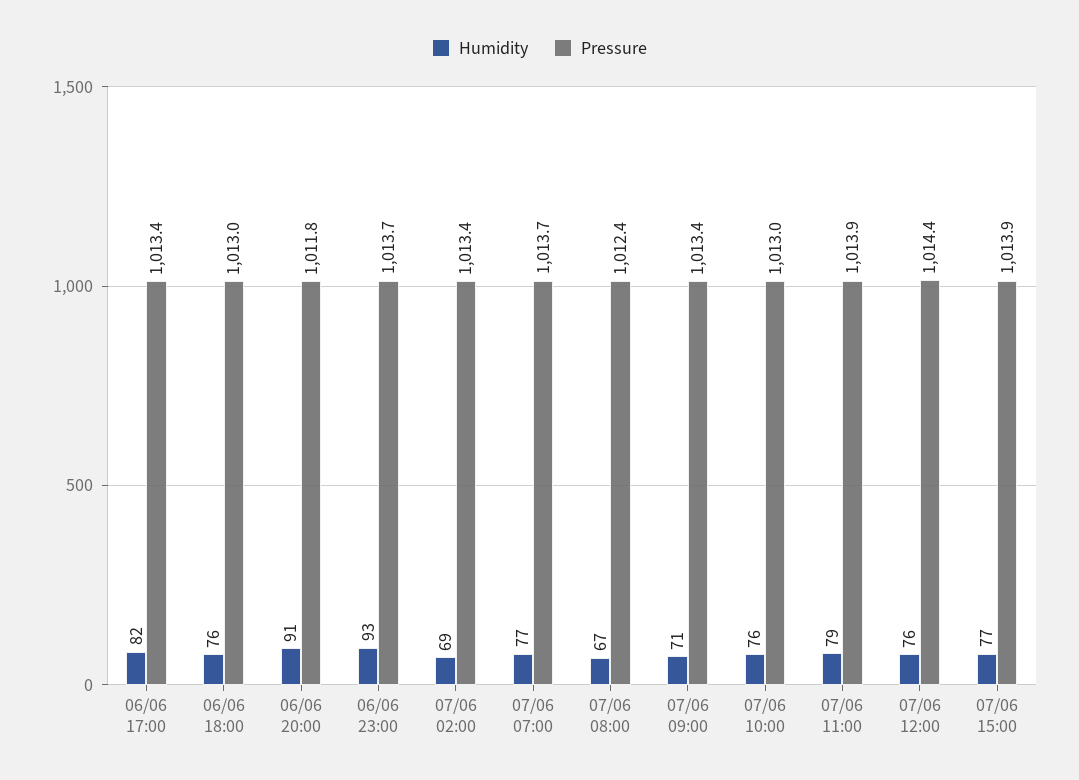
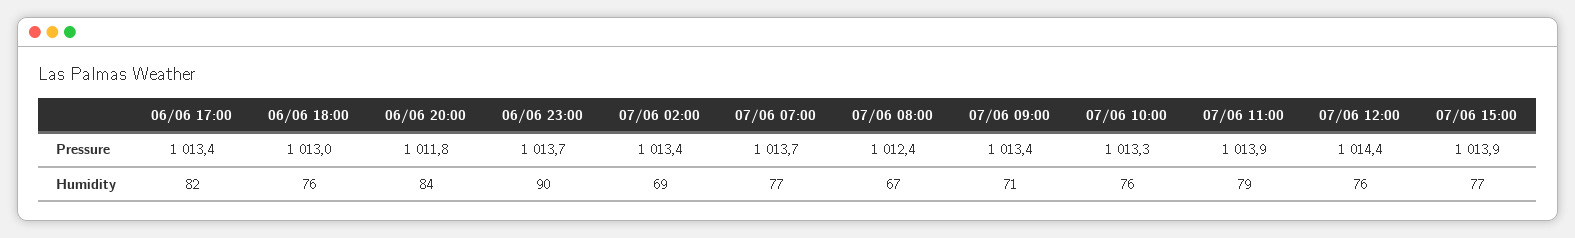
  {
    "Humidity": {
      "06/06 17:00": 82,
      "06/06 18:00": 76,
-     "06/06 20:00": 91,
+     "06/06 20:00": 84,
-     "06/06 23:00": 93,
+     "06/06 23:00": 90,
      "07/06 02:00": 69,
      "07/06 07:00": 77,
      "07/06 08:00": 67,
      "07/06 09:00": 71,
      "07/06 10:00": 76,
      "07/06 11:00": 79,
      "07/06 12:00": 76,
      "07/06 15:00": 77
    },
    "Pressure": {
      "06/06 17:00": 1013.4,
      "06/06 18:00": 1013,
      "06/06 20:00": 1011.8,
      "06/06 23:00": 1013.7,
      "07/06 02:00": 1013.4,
      "07/06 07:00": 1013.7,
      "07/06 08:00": 1012.4,
      "07/06 09:00": 1013.4,
-     "07/06 10:00": 1013,
+     "07/06 10:00": 1013.3,
      "07/06 11:00": 1013.9,
      "07/06 12:00": 1014.4,
      "07/06 15:00": 1013.9
    }
  }

